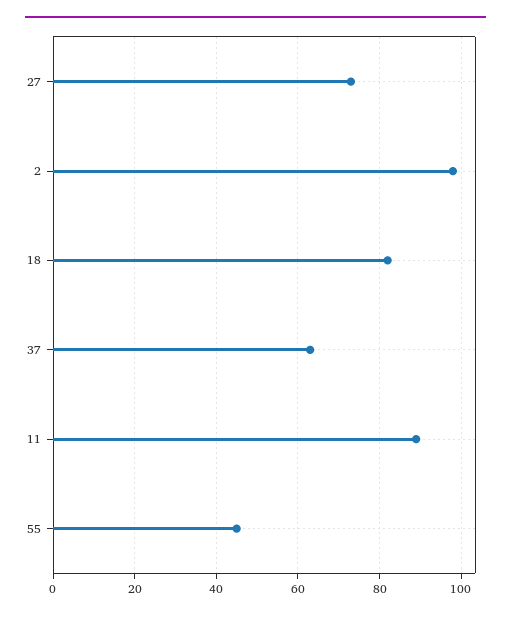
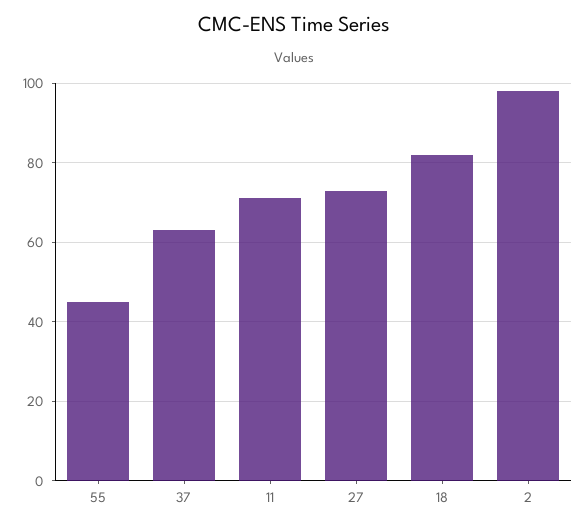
  {
    "27": 75,
    "2": 100,
    "18": 80,
    "37": 65,
-   "11": 90,
+   "11": 70,
    "55": 45
  }

